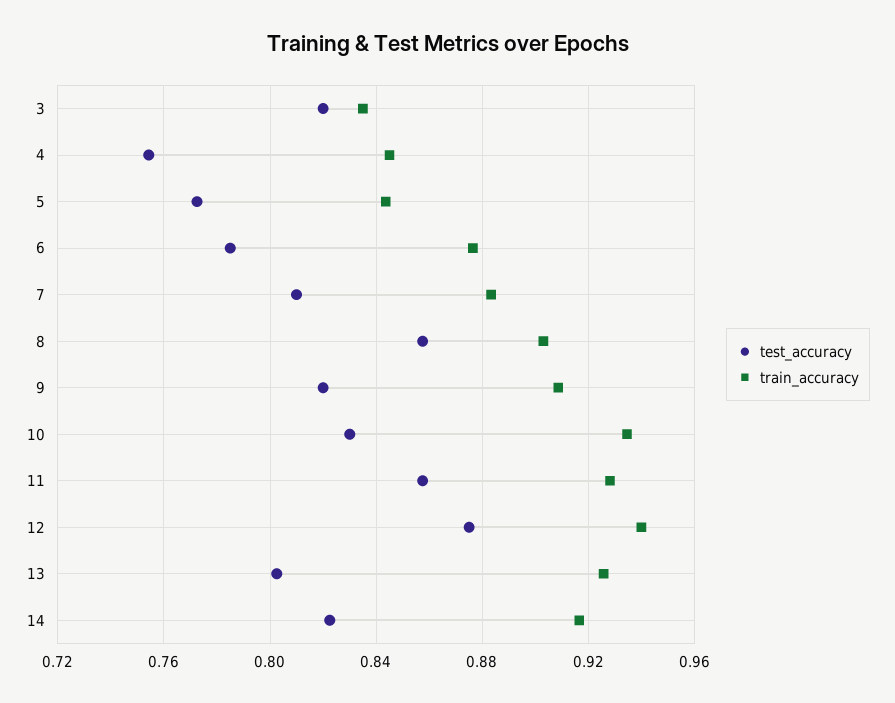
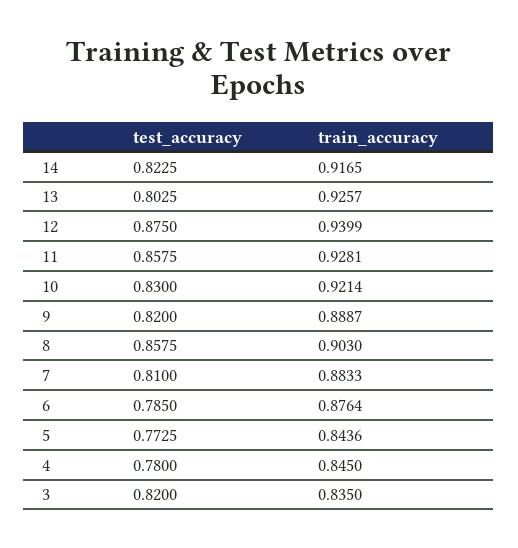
  {
    "test_accuracy": {
      "3": 0.82,
-     "4": 0.755,
+     "4": 0.78,
      "5": 0.7725,
      "6": 0.785,
      "7": 0.81,
      "8": 0.8575,
      "9": 0.82,
      "10": 0.83,
      "11": 0.8575,
      "12": 0.875,
      "13": 0.8025,
      "14": 0.8225
    },
    "train_accuracy": {
      "3": 0.835,
      "4": 0.845,
      "5": 0.8436,
      "6": 0.8764,
      "7": 0.8833,
      "8": 0.903,
-     "9": 0.91,
+     "9": 0.8887,
-     "10": 0.935,
+     "10": 0.9214,
      "11": 0.9281,
      "12": 0.9399,
      "13": 0.9257,
      "14": 0.9165
    }
  }

